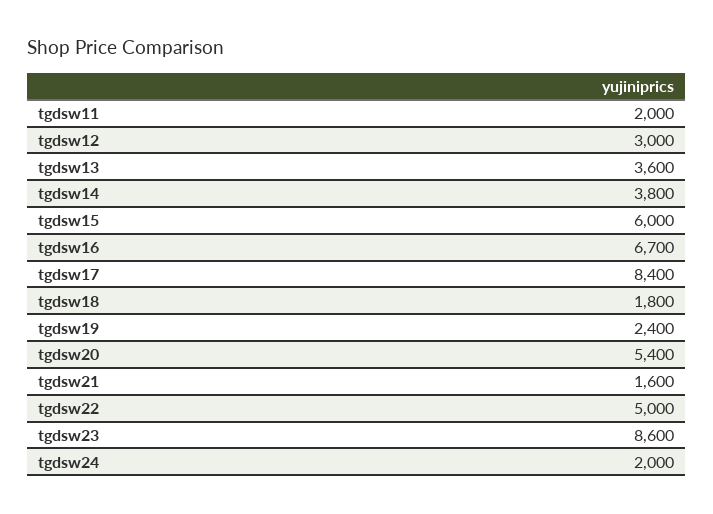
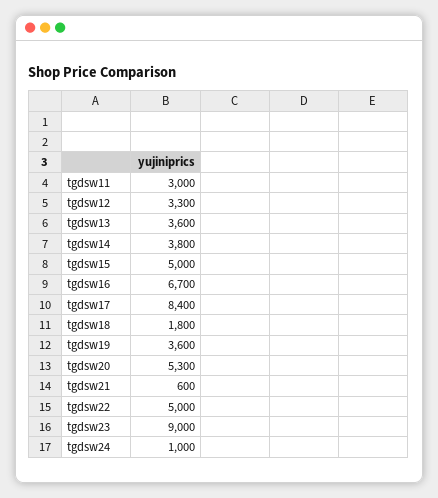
  {
-   "tgdsw11": 2000,
+   "tgdsw11": 3000,
-   "tgdsw12": 3000,
+   "tgdsw12": 3300,
    "tgdsw13": 3600,
    "tgdsw14": 3800,
-   "tgdsw15": 6000,
+   "tgdsw15": 5000,
    "tgdsw16": 6700,
    "tgdsw17": 8400,
    "tgdsw18": 1800,
-   "tgdsw19": 2400,
+   "tgdsw19": 3600,
-   "tgdsw20": 5400,
+   "tgdsw20": 5300,
-   "tgdsw21": 1600,
+   "tgdsw21": 600,
    "tgdsw22": 5000,
-   "tgdsw23": 8600,
+   "tgdsw23": 9000,
-   "tgdsw24": 2000
+   "tgdsw24": 1000
  }

